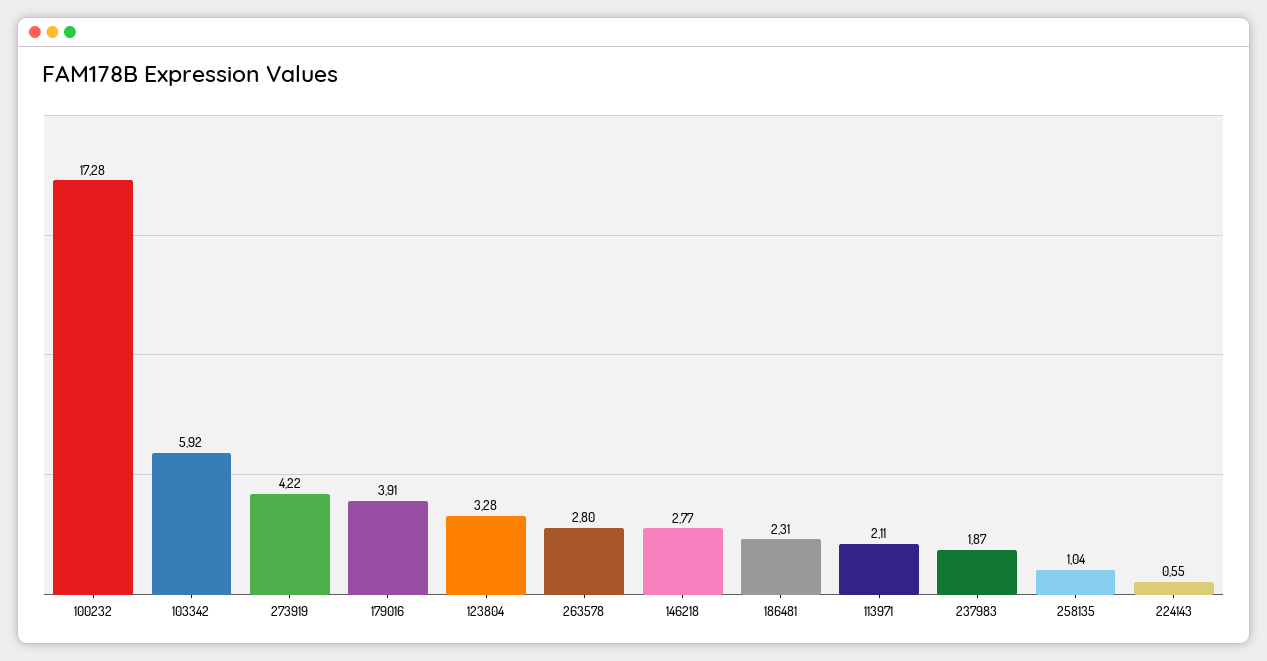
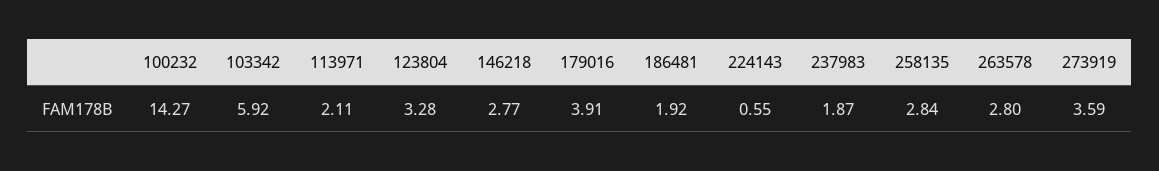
  {
-   "100232": 17.28,
+   "100232": 14.27,
    "103342": 5.92,
-   "273919": 4.22,
+   "273919": 3.59,
    "179016": 3.91,
    "123804": 3.28,
    "263578": 2.8,
    "146218": 2.77,
-   "186481": 2.31,
+   "186481": 1.92,
    "113971": 2.11,
    "237983": 1.87,
-   "258135": 1.04,
+   "258135": 2.84,
    "224143": 0.55
  }

